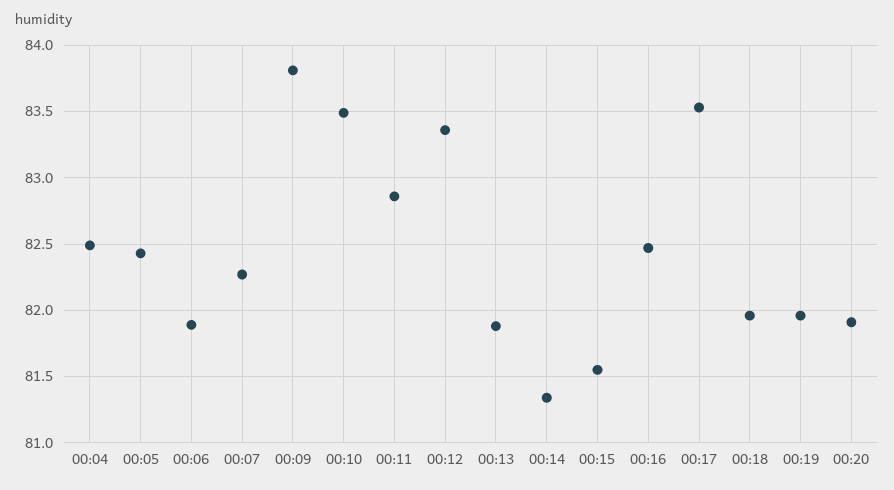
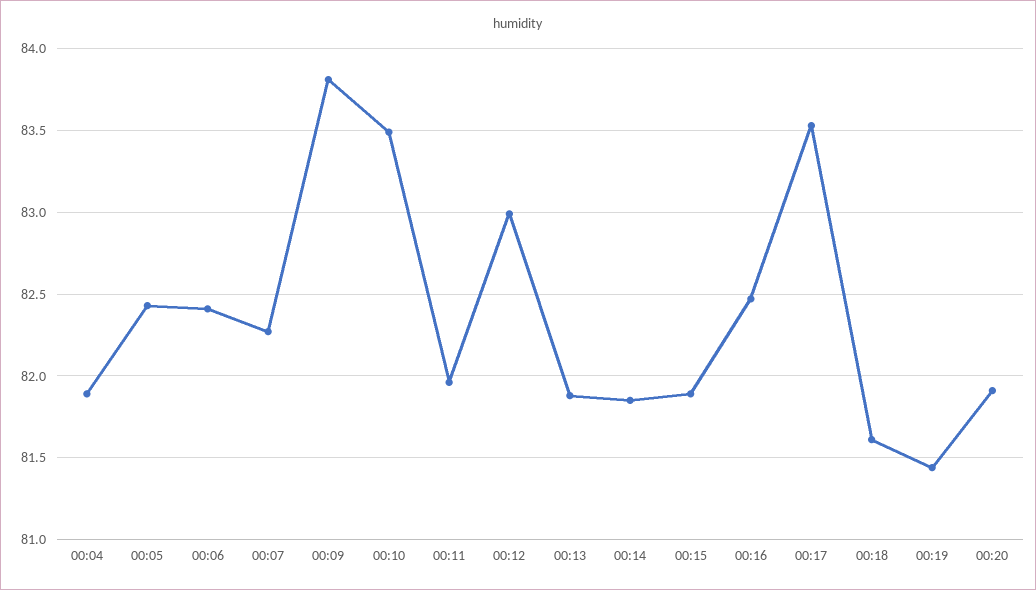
  {
-   "00:04": 82.5,
+   "00:04": 81.9,
    "00:05": 82.45,
-   "00:06": 81.9,
+   "00:06": 82.4,
    "00:07": 82.25,
    "00:09": 83.8,
    "00:10": 83.5,
-   "00:11": 82.85,
+   "00:11": 81.95,
-   "00:12": 83.35,
+   "00:12": 83,
    "00:13": 81.9,
-   "00:14": 81.35,
+   "00:14": 81.85,
-   "00:15": 81.55,
+   "00:15": 81.9,
    "00:16": 82.45,
    "00:17": 83.55,
-   "00:18": 81.95,
+   "00:18": 81.6,
-   "00:19": 81.95,
+   "00:19": 81.45,
    "00:20": 81.9
  }

